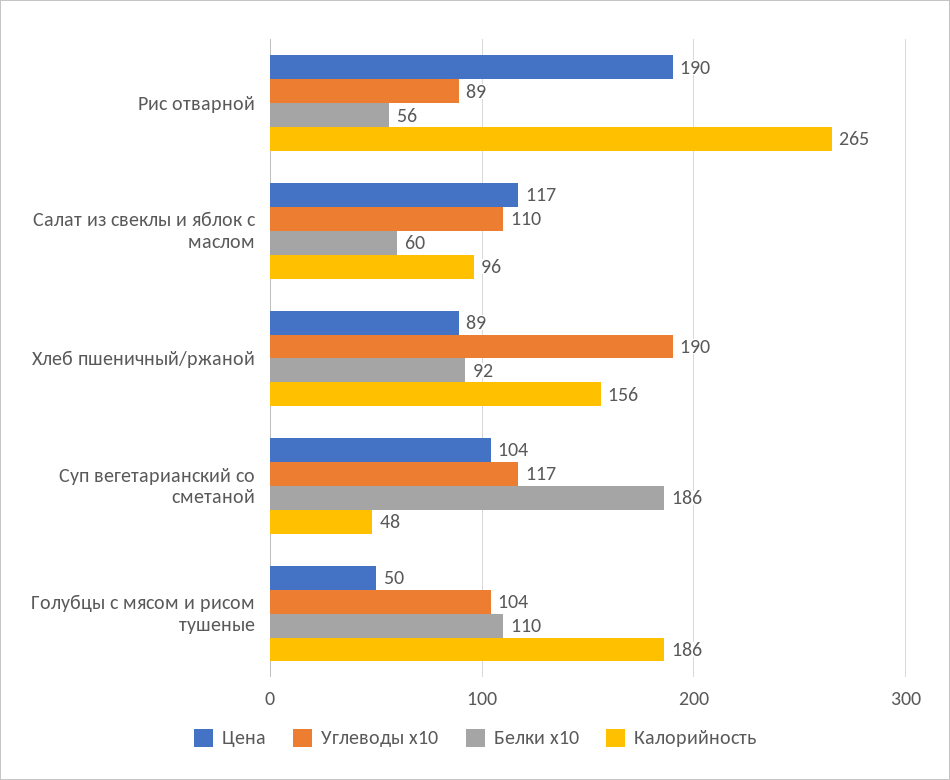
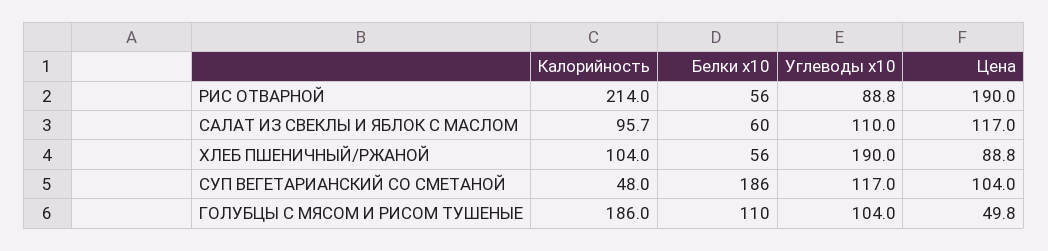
  {
    "Цена": {
      "Рис отварной": 190,
      "Салат из свеклы и яблок с маслом": 117,
      "Хлеб пшеничный/ржаной": 88.8,
      "Суп вегетарианский со сметаной": 104,
      "Голубцы с мясом и рисом тушеные": 49.8
    },
    "Углеводы x10": {
      "Рис отварной": 88.8,
      "Салат из свеклы и яблок с маслом": 110,
      "Хлеб пшеничный/ржаной": 190,
      "Суп вегетарианский со сметаной": 117,
      "Голубцы с мясом и рисом тушеные": 104
    },
    "Белки x10": {
      "Рис отварной": 56,
      "Салат из свеклы и яблок с маслом": 60,
-     "Хлеб пшеничный/ржаной": 92,
+     "Хлеб пшеничный/ржаной": 56,
      "Суп вегетарианский со сметаной": 186,
      "Голубцы с мясом и рисом тушеные": 110
    },
    "Калорийность": {
-     "Рис отварной": 265,
+     "Рис отварной": 214,
      "Салат из свеклы и яблок с маслом": 95.7,
-     "Хлеб пшеничный/ржаной": 156,
+     "Хлеб пшеничный/ржаной": 104,
      "Суп вегетарианский со сметаной": 48,
      "Голубцы с мясом и рисом тушеные": 186
    }
  }

